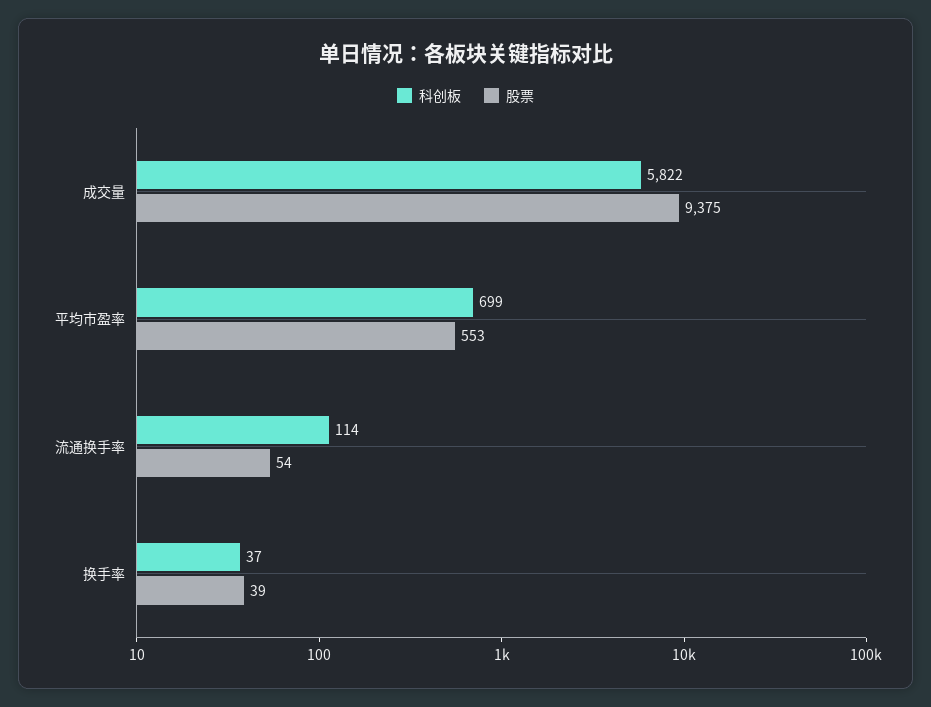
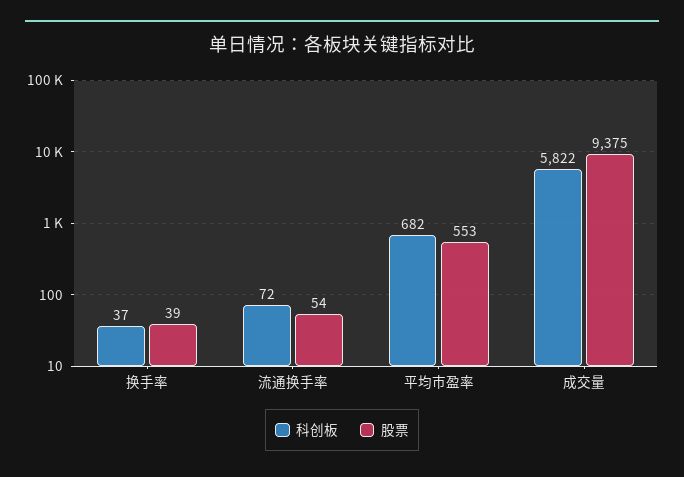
  {
    "科创板": {
      "成交量": 5822,
-     "平均市盈率": 699,
+     "平均市盈率": 682,
-     "流通换手率": 114,
+     "流通换手率": 72,
      "换手率": 37
    },
    "股票": {
      "成交量": 9375,
      "平均市盈率": 553,
      "流通换手率": 54,
      "换手率": 39
    }
  }

